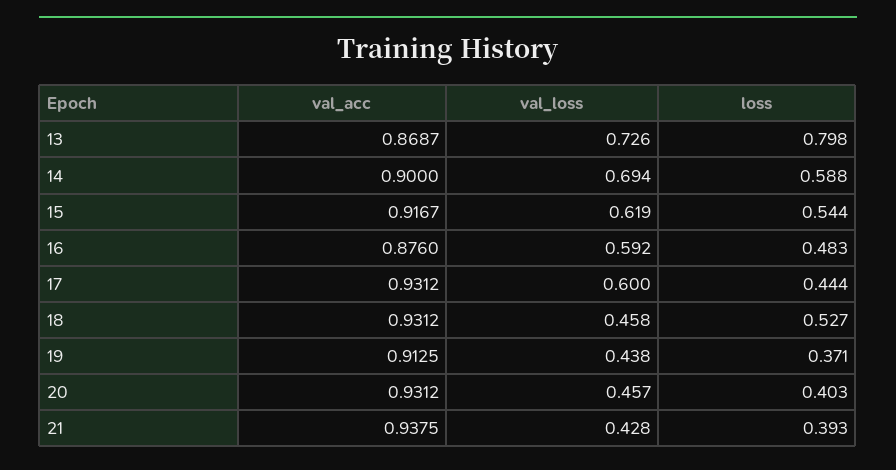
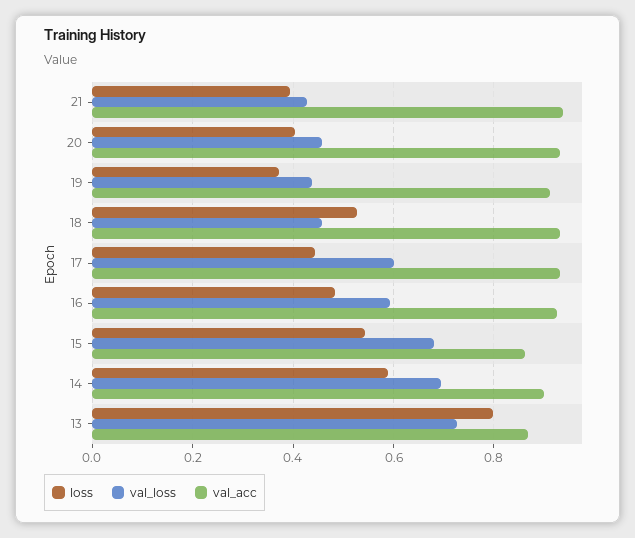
  {
    "val_acc": {
      "13": 0.8687,
      "14": 0.9,
-     "15": 0.9167,
+     "15": 0.86,
-     "16": 0.876,
+     "16": 0.92,
      "17": 0.9312,
      "18": 0.9312,
      "19": 0.9125,
      "20": 0.9312,
      "21": 0.9375
    },
    "val_loss": {
      "13": 0.726,
      "14": 0.694,
-     "15": 0.619,
+     "15": 0.68,
      "16": 0.592,
      "17": 0.6,
      "18": 0.458,
      "19": 0.438,
      "20": 0.457,
      "21": 0.428
    },
    "loss": {
      "13": 0.798,
      "14": 0.588,
      "15": 0.544,
      "16": 0.483,
      "17": 0.444,
      "18": 0.527,
      "19": 0.371,
      "20": 0.403,
      "21": 0.393
    }
  }

